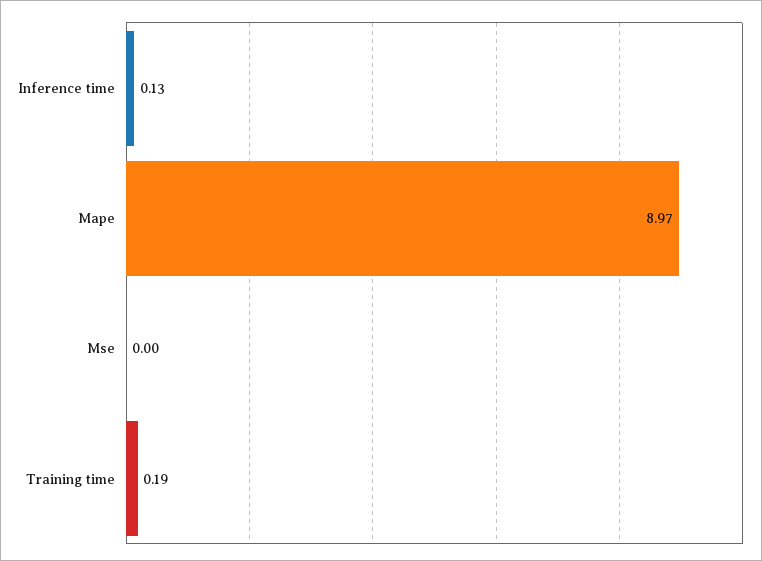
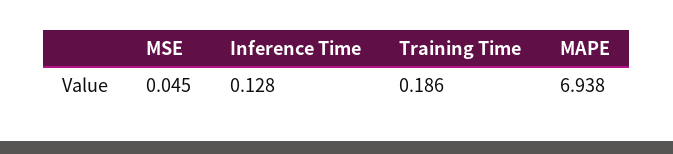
  {
    "Inference time": 0.128,
-   "Mape": 8.97,
+   "Mape": 6.938,
-   "Mse": 0,
+   "Mse": 0.045,
    "Training time": 0.186
  }

